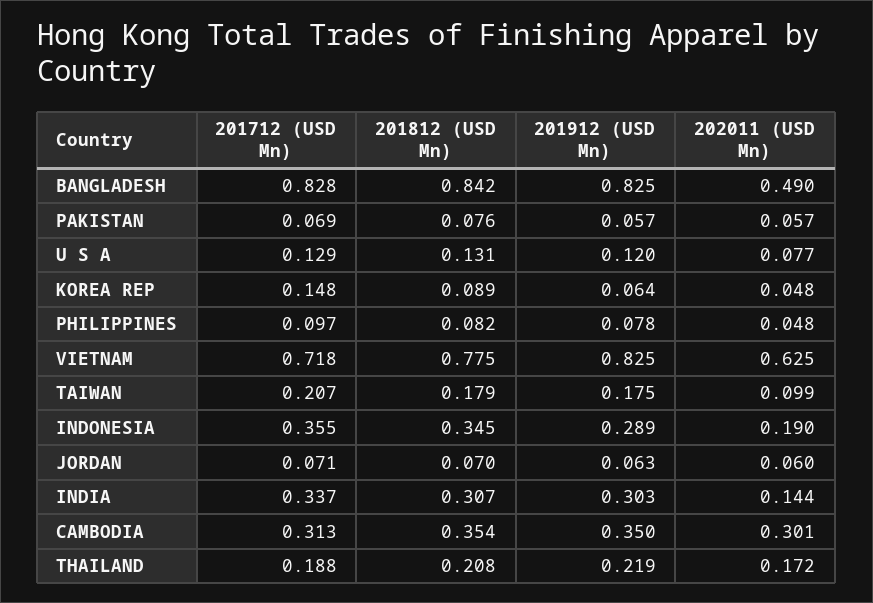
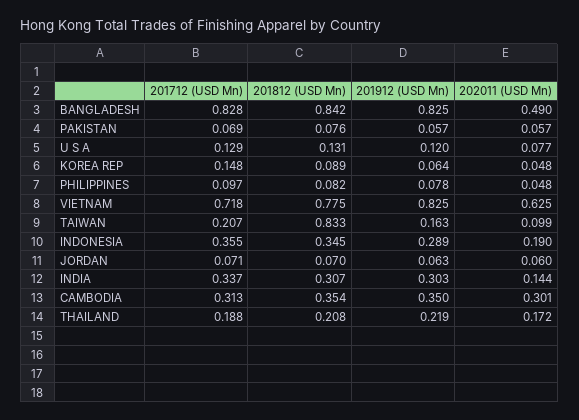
  {
    "201712 (USD Mn)": {
      "BANGLADESH": 0.828,
      "PAKISTAN": 0.069,
      "U S A": 0.129,
      "KOREA REP": 0.148,
      "PHILIPPINES": 0.097,
      "VIETNAM": 0.718,
      "TAIWAN": 0.207,
      "INDONESIA": 0.355,
      "JORDAN": 0.071,
      "INDIA": 0.337,
      "CAMBODIA": 0.313,
      "THAILAND": 0.188
    },
    "201812 (USD Mn)": {
      "BANGLADESH": 0.842,
      "PAKISTAN": 0.076,
      "U S A": 0.131,
      "KOREA REP": 0.089,
      "PHILIPPINES": 0.082,
      "VIETNAM": 0.775,
-     "TAIWAN": 0.179,
+     "TAIWAN": 0.833,
      "INDONESIA": 0.345,
      "JORDAN": 0.07,
      "INDIA": 0.307,
      "CAMBODIA": 0.354,
      "THAILAND": 0.208
    },
    "201912 (USD Mn)": {
      "BANGLADESH": 0.825,
      "PAKISTAN": 0.057,
      "U S A": 0.12,
      "KOREA REP": 0.064,
      "PHILIPPINES": 0.078,
      "VIETNAM": 0.825,
-     "TAIWAN": 0.175,
+     "TAIWAN": 0.163,
      "INDONESIA": 0.289,
      "JORDAN": 0.063,
      "INDIA": 0.303,
      "CAMBODIA": 0.35,
      "THAILAND": 0.219
    },
    "202011 (USD Mn)": {
      "BANGLADESH": 0.49,
      "PAKISTAN": 0.057,
      "U S A": 0.077,
      "KOREA REP": 0.048,
      "PHILIPPINES": 0.048,
      "VIETNAM": 0.625,
      "TAIWAN": 0.099,
      "INDONESIA": 0.19,
      "JORDAN": 0.06,
      "INDIA": 0.144,
      "CAMBODIA": 0.301,
      "THAILAND": 0.172
    }
  }

